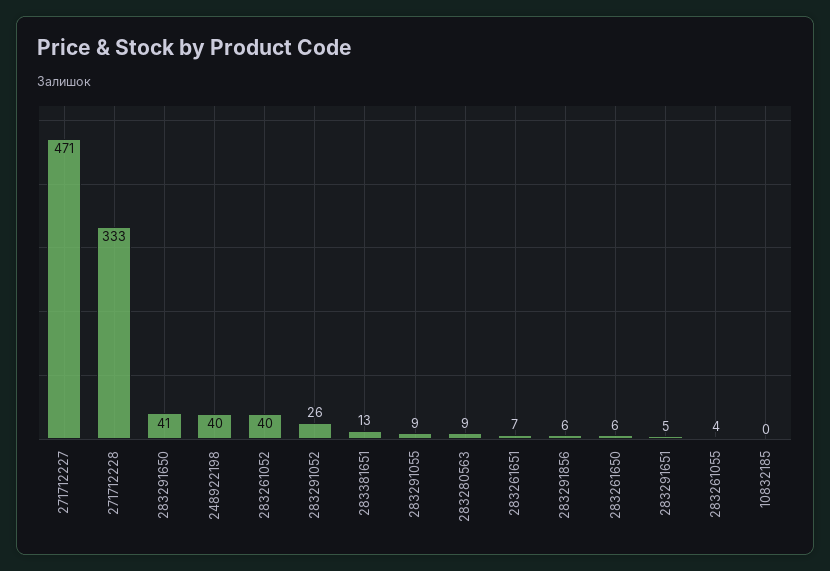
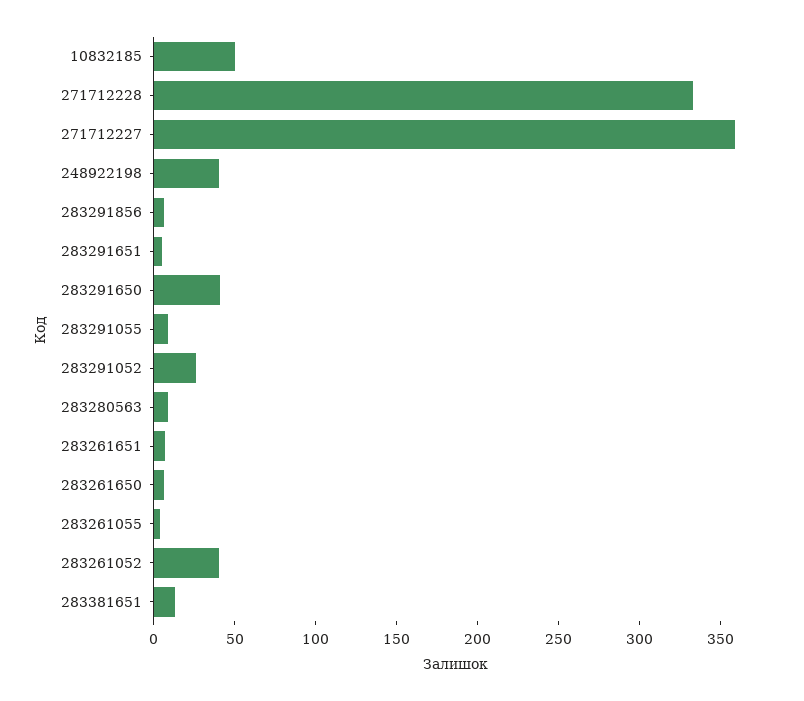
  {
-   "271712227": 471,
+   "271712227": 360,
    "271712228": 333,
    "283291650": 41,
    "248922198": 40,
    "283261052": 40,
    "283291052": 26,
    "283381651": 13,
    "283291055": 9,
    "283280563": 9,
    "283261651": 7,
    "283291856": 6,
    "283261650": 6,
    "283291651": 5,
    "283261055": 4,
-   "10832185": 0
+   "10832185": 50
  }

